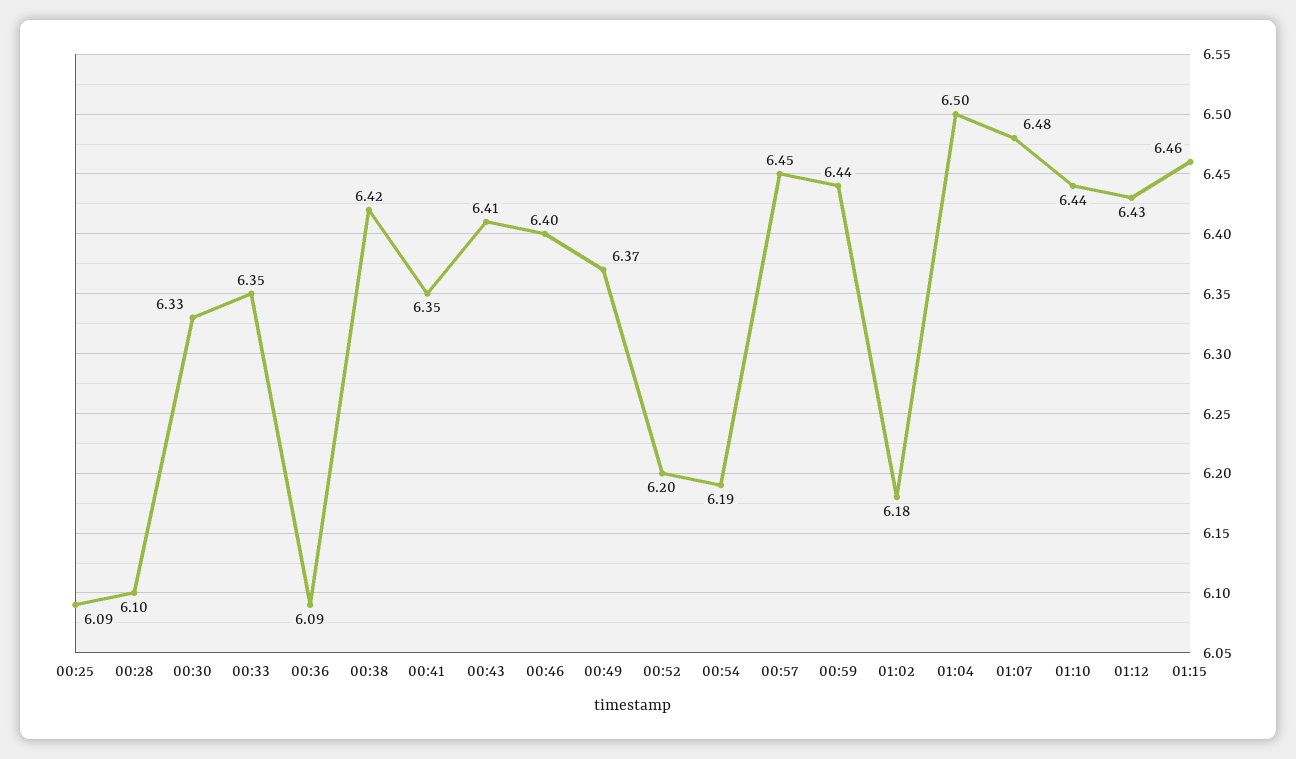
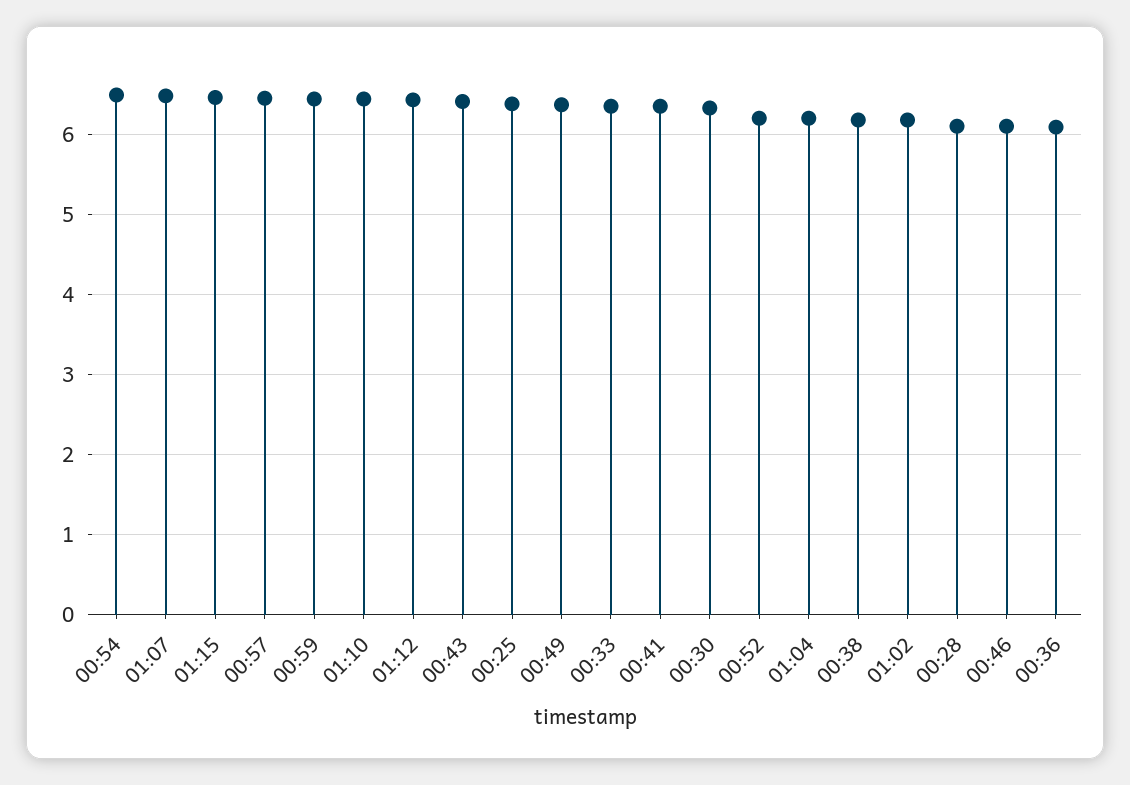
  {
-   "00:25": 6.09,
+   "00:25": 6.4,
    "00:28": 6.1,
    "00:30": 6.33,
    "00:33": 6.35,
    "00:36": 6.09,
-   "00:38": 6.42,
+   "00:38": 6.2,
    "00:41": 6.35,
    "00:43": 6.41,
-   "00:46": 6.4,
+   "00:46": 6.1,
    "00:49": 6.37,
    "00:52": 6.2,
-   "00:54": 6.19,
+   "00:54": 6.5,
    "00:57": 6.45,
    "00:59": 6.44,
    "01:02": 6.18,
-   "01:04": 6.5,
+   "01:04": 6.2,
    "01:07": 6.48,
    "01:10": 6.44,
    "01:12": 6.43,
    "01:15": 6.46
  }

